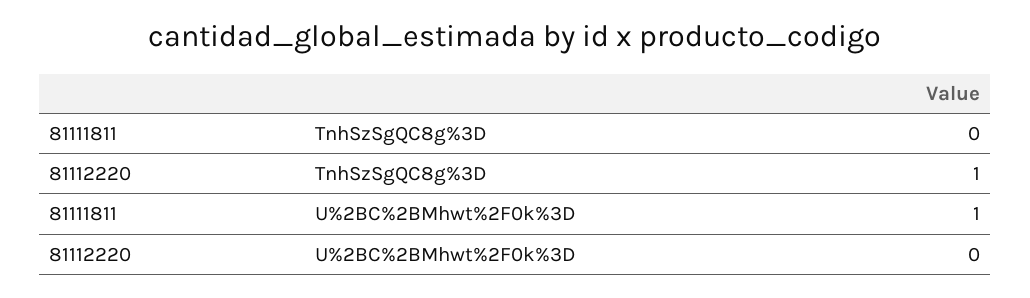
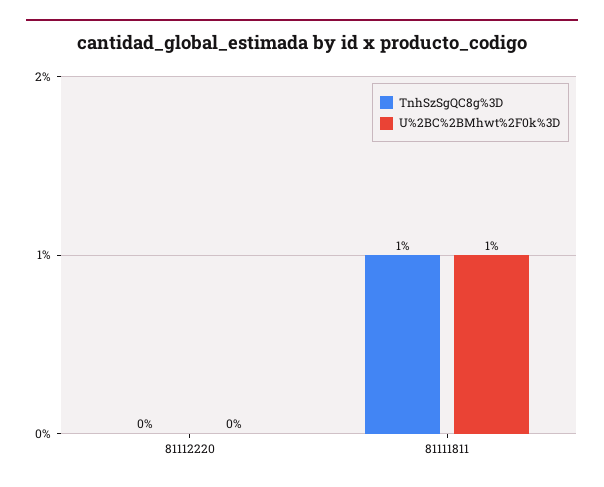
  {
    "TnhSzSgQC8g%3D": {
-     "81111811": 0,
+     "81111811": 1,
-     "81112220": 1
+     "81112220": 0
    },
    "U%2BC%2BMhwt%2F0k%3D": {
      "81111811": 1,
      "81112220": 0
    }
  }

